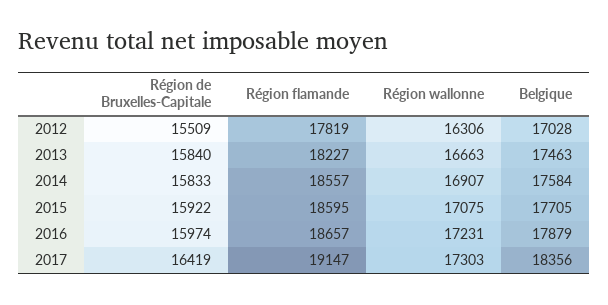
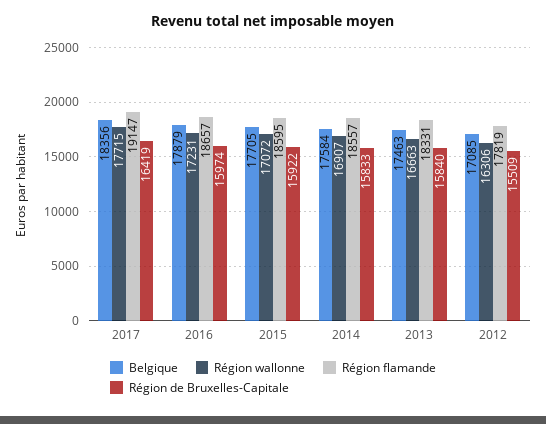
  {
    "Région de Bruxelles-Capitale": {
      "2012": 15509,
      "2013": 15840,
      "2014": 15833,
      "2015": 15922,
      "2016": 15974,
      "2017": 16419
    },
    "Région flamande": {
      "2012": 17819,
-     "2013": 18227,
+     "2013": 18331,
      "2014": 18557,
      "2015": 18595,
      "2016": 18657,
      "2017": 19147
    },
    "Région wallonne": {
      "2012": 16306,
      "2013": 16663,
      "2014": 16907,
-     "2015": 17075,
+     "2015": 17072,
      "2016": 17231,
-     "2017": 17303
+     "2017": 17715
    },
    "Belgique": {
-     "2012": 17028,
+     "2012": 17085,
      "2013": 17463,
      "2014": 17584,
      "2015": 17705,
      "2016": 17879,
      "2017": 18356
    }
  }

